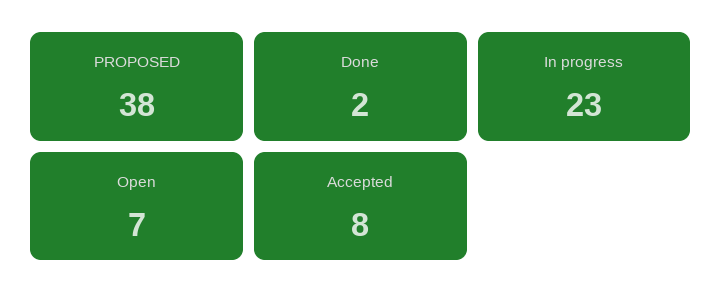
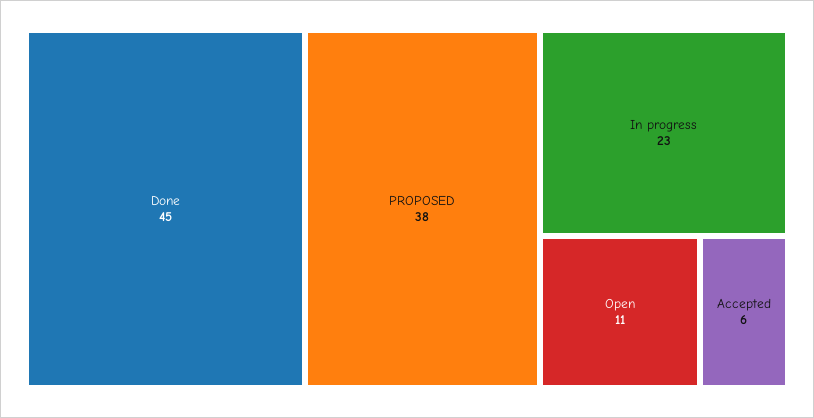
  {
    "PROPOSED": 38,
-   "Done": 2,
+   "Done": 45,
    "In progress": 23,
-   "Open": 7,
+   "Open": 11,
-   "Accepted": 8
+   "Accepted": 6
  }

